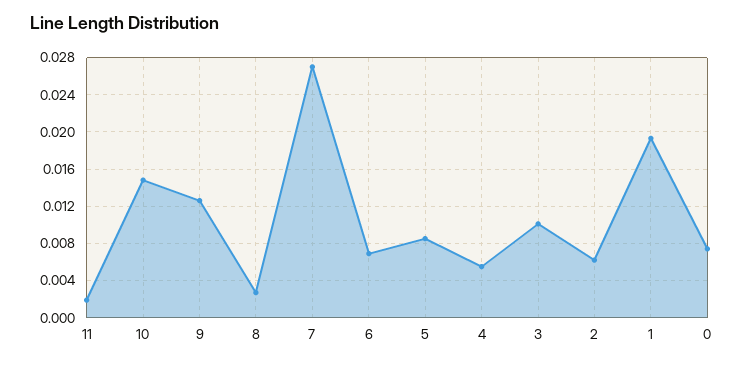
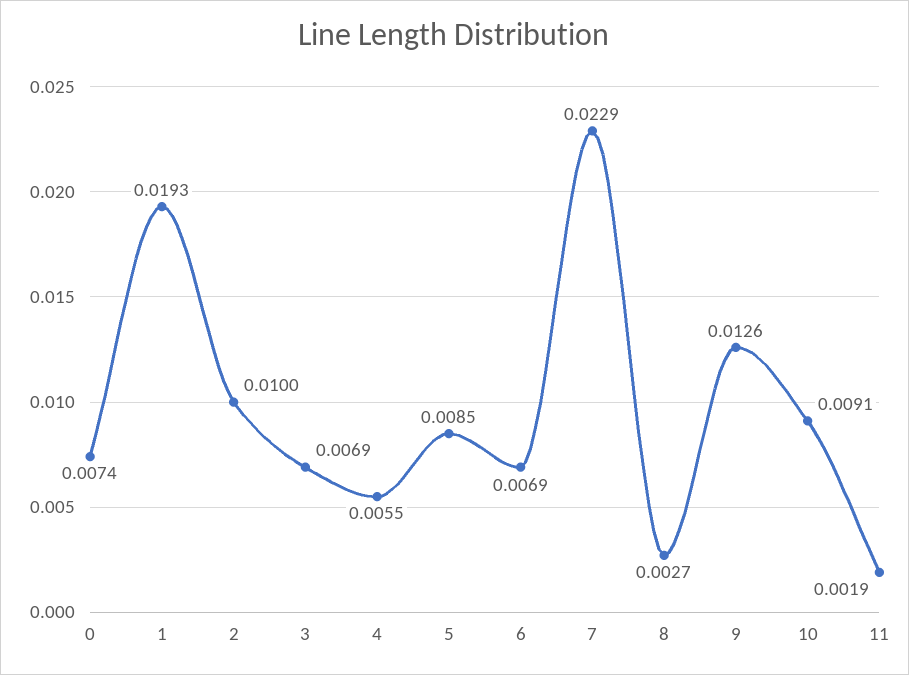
  {
    "11": 0.0019,
-   "10": 0.015,
+   "10": 0.0091,
    "9": 0.0126,
    "8": 0.0027,
-   "7": 0.027,
+   "7": 0.0229,
    "6": 0.0069,
    "5": 0.0085,
    "4": 0.0055,
-   "3": 0.01,
+   "3": 0.0069,
-   "2": 0.006,
+   "2": 0.01,
    "1": 0.0193,
    "0": 0.0074
  }

